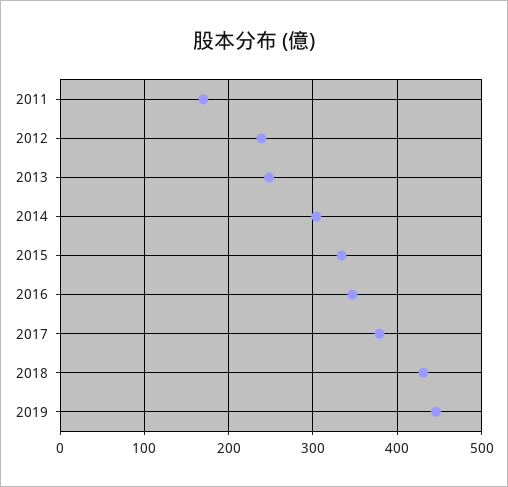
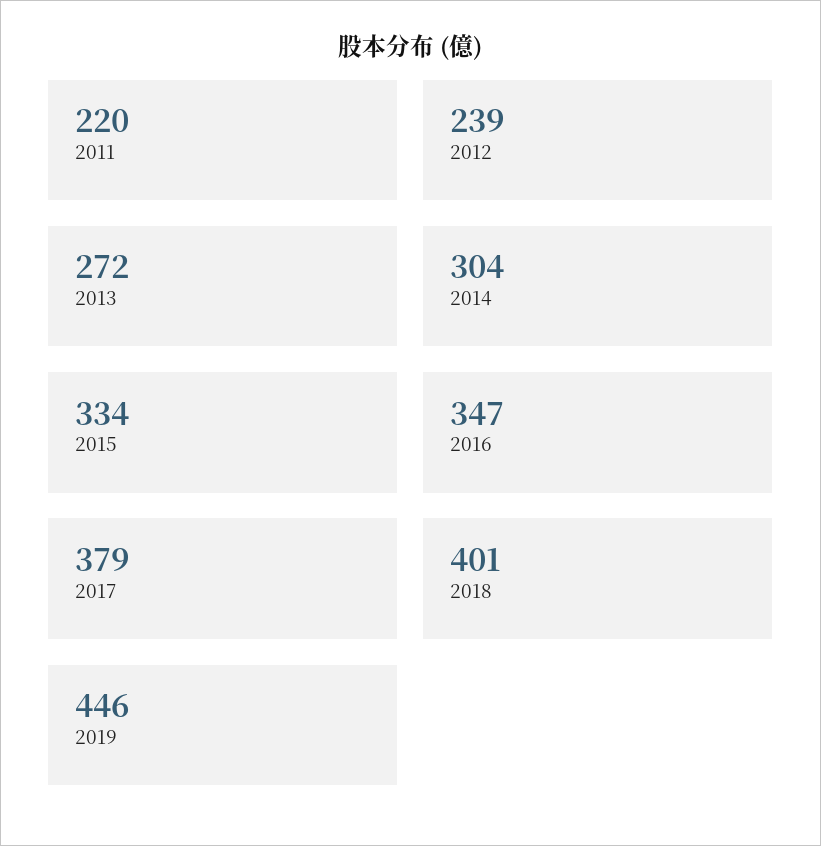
  {
-   "2011": 170,
+   "2011": 220,
    "2012": 239,
-   "2013": 250,
+   "2013": 272,
    "2014": 304,
    "2015": 334,
    "2016": 347,
    "2017": 379,
-   "2018": 430,
+   "2018": 401,
    "2019": 446
  }

